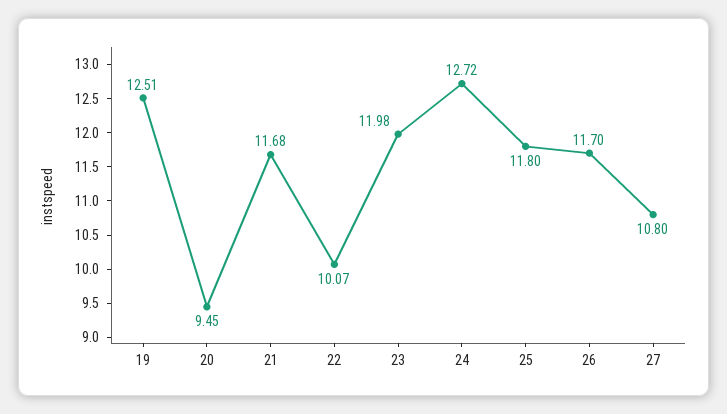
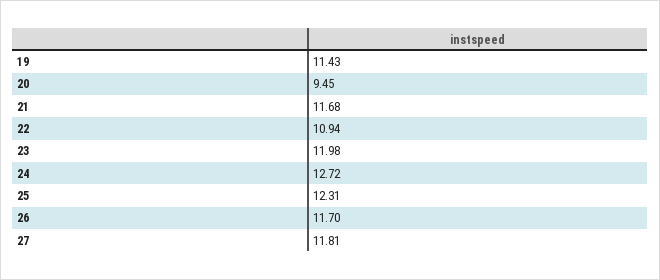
  {
-   "19": 12.51,
+   "19": 11.43,
    "20": 9.45,
    "21": 11.68,
-   "22": 10.07,
+   "22": 10.94,
    "23": 11.98,
    "24": 12.72,
-   "25": 11.8,
+   "25": 12.31,
    "26": 11.7,
-   "27": 10.8
+   "27": 11.81
  }

